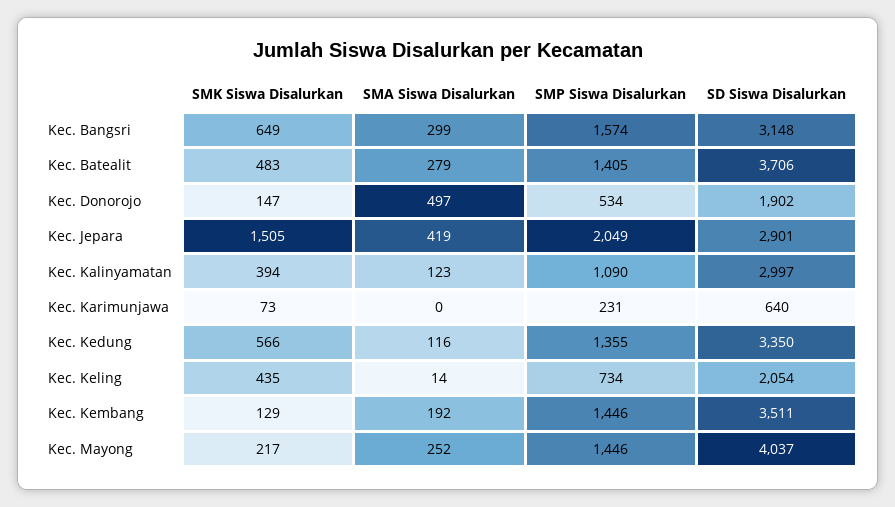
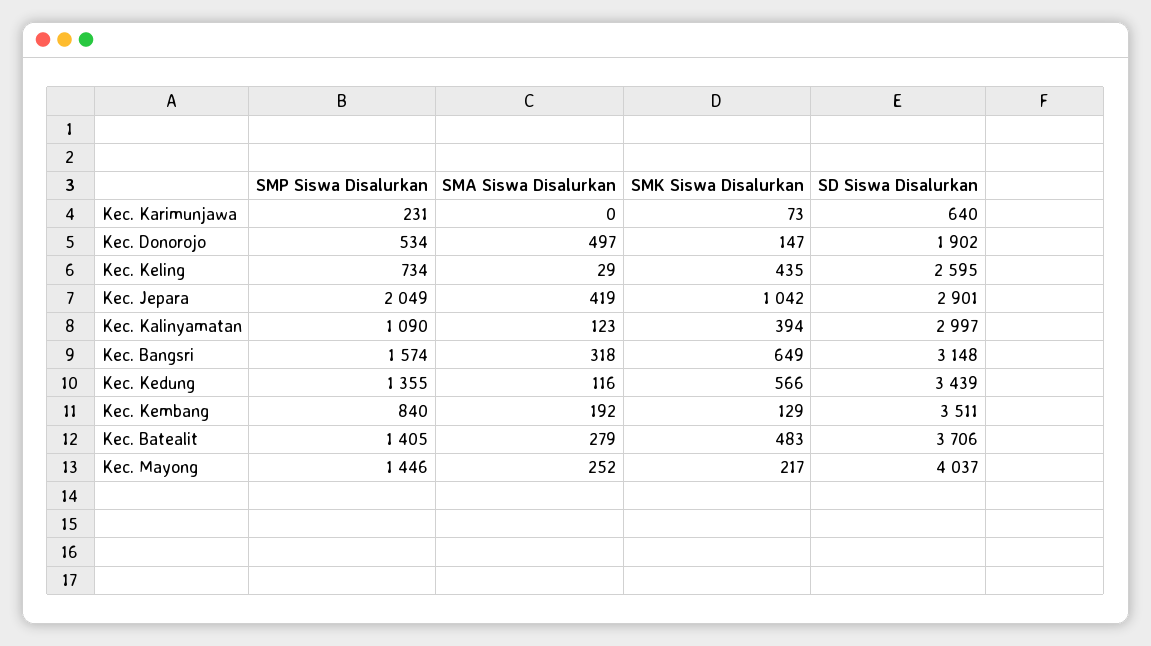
  {
    "SMK Siswa Disalurkan": {
      "Kec. Bangsri": 649,
      "Kec. Batealit": 483,
      "Kec. Donorojo": 147,
-     "Kec. Jepara": 1505,
+     "Kec. Jepara": 1042,
      "Kec. Kalinyamatan": 394,
      "Kec. Karimunjawa": 73,
      "Kec. Kedung": 566,
      "Kec. Keling": 435,
      "Kec. Kembang": 129,
      "Kec. Mayong": 217
    },
    "SMA Siswa Disalurkan": {
-     "Kec. Bangsri": 299,
+     "Kec. Bangsri": 318,
      "Kec. Batealit": 279,
      "Kec. Donorojo": 497,
      "Kec. Jepara": 419,
      "Kec. Kalinyamatan": 123,
      "Kec. Karimunjawa": 0,
      "Kec. Kedung": 116,
-     "Kec. Keling": 14,
+     "Kec. Keling": 29,
      "Kec. Kembang": 192,
      "Kec. Mayong": 252
    },
    "SMP Siswa Disalurkan": {
      "Kec. Bangsri": 1574,
      "Kec. Batealit": 1405,
      "Kec. Donorojo": 534,
      "Kec. Jepara": 2049,
      "Kec. Kalinyamatan": 1090,
      "Kec. Karimunjawa": 231,
      "Kec. Kedung": 1355,
      "Kec. Keling": 734,
-     "Kec. Kembang": 1446,
+     "Kec. Kembang": 840,
      "Kec. Mayong": 1446
    },
    "SD Siswa Disalurkan": {
      "Kec. Bangsri": 3148,
      "Kec. Batealit": 3706,
      "Kec. Donorojo": 1902,
      "Kec. Jepara": 2901,
      "Kec. Kalinyamatan": 2997,
      "Kec. Karimunjawa": 640,
-     "Kec. Kedung": 3350,
+     "Kec. Kedung": 3439,
-     "Kec. Keling": 2054,
+     "Kec. Keling": 2595,
      "Kec. Kembang": 3511,
      "Kec. Mayong": 4037
    }
  }

